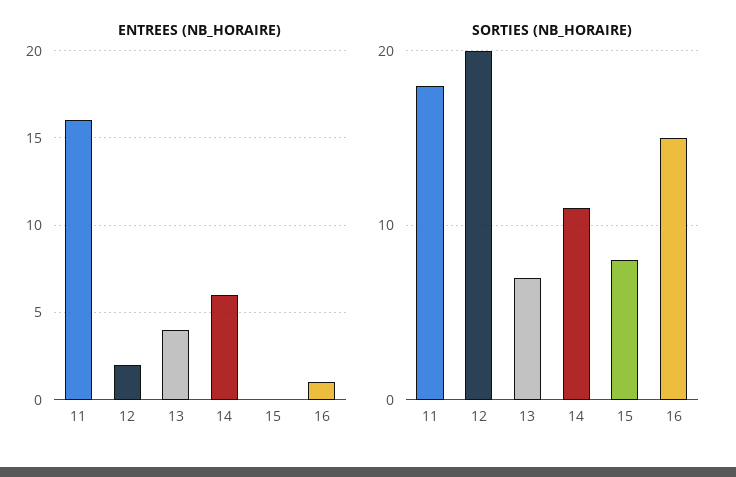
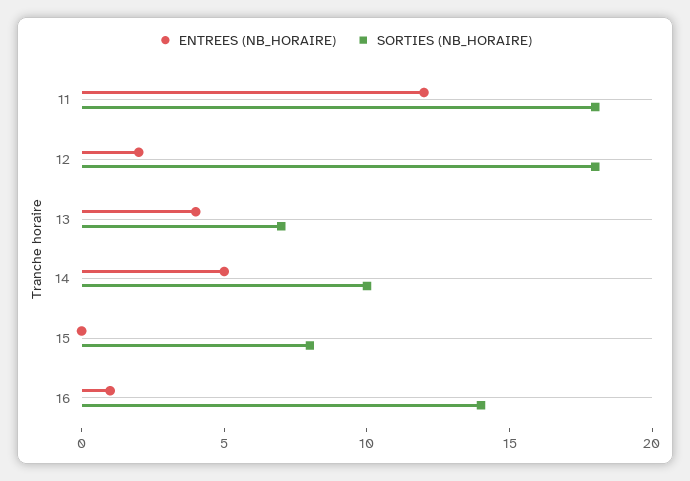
  {
    "ENTREES (NB_HORAIRE)": {
-     "11": 16,
+     "11": 12,
      "12": 2,
      "13": 4,
-     "14": 6,
+     "14": 5,
      "15": 0,
      "16": 1
    },
    "SORTIES (NB_HORAIRE)": {
      "11": 18,
-     "12": 20,
+     "12": 18,
      "13": 7,
-     "14": 11,
+     "14": 10,
      "15": 8,
-     "16": 15
+     "16": 14
    }
  }

